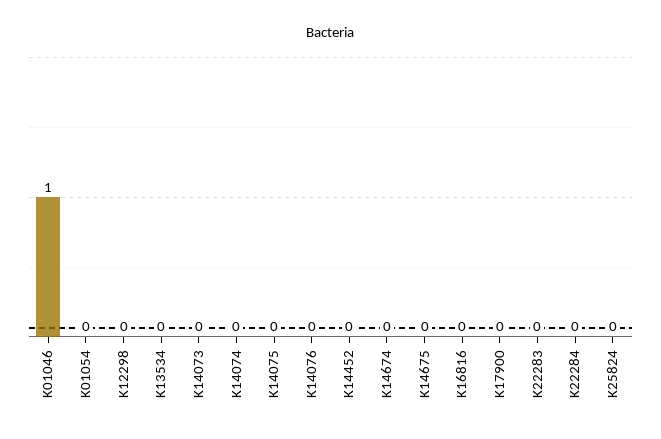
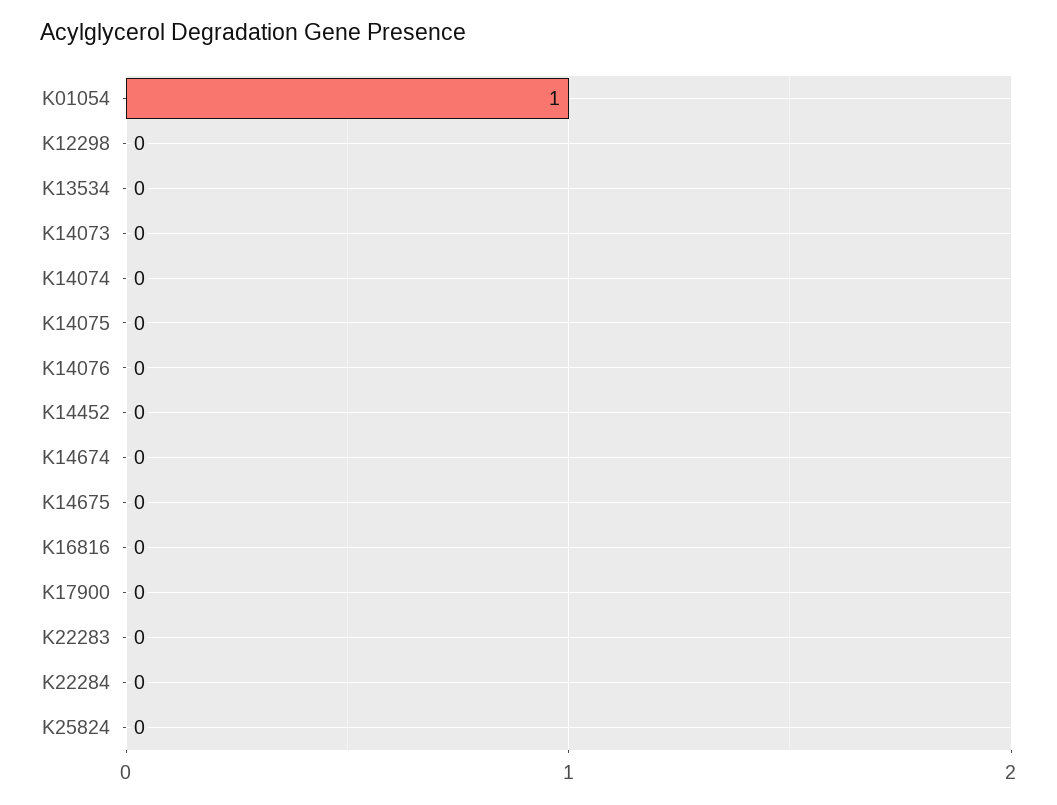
  {
-   "K01046": 1,
-   "K01054": 0,
+   "K01054": 1,
    "K12298": 0,
    "K13534": 0,
    "K14073": 0,
    "K14074": 0,
    "K14075": 0,
    "K14076": 0,
    "K14452": 0,
    "K14674": 0,
    "K14675": 0,
    "K16816": 0,
    "K17900": 0,
    "K22283": 0,
    "K22284": 0,
    "K25824": 0
  }

